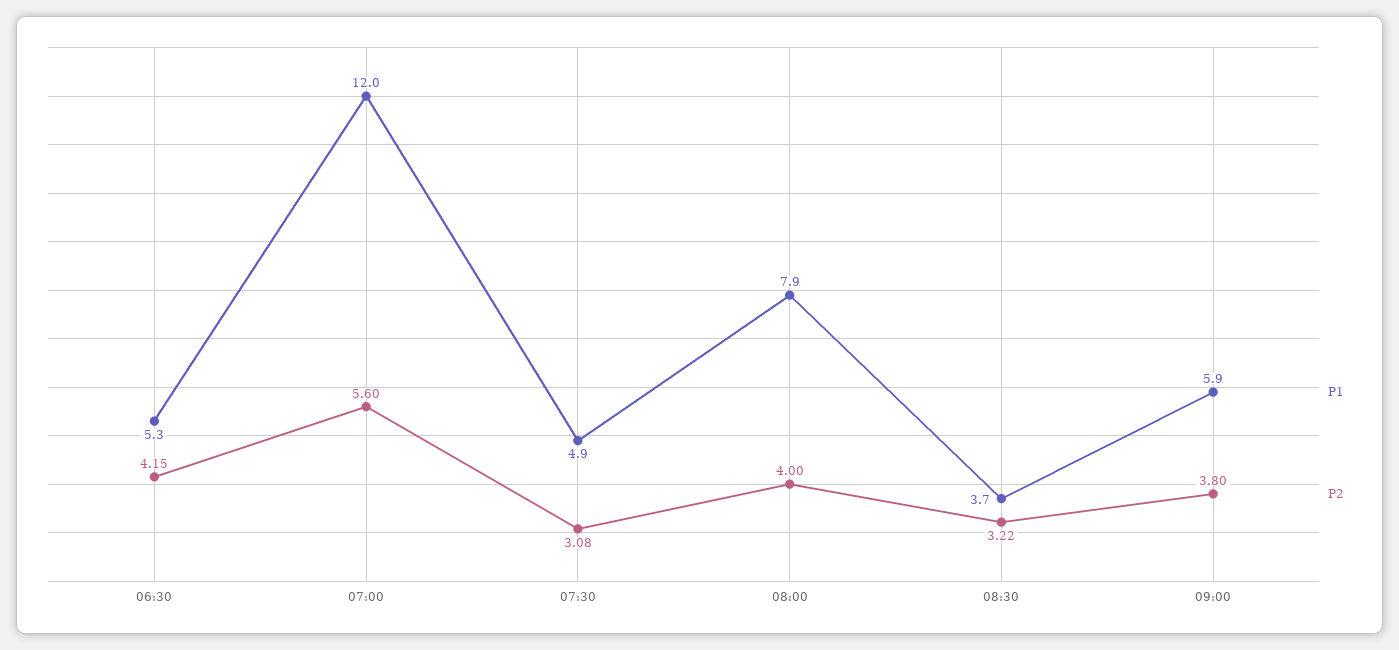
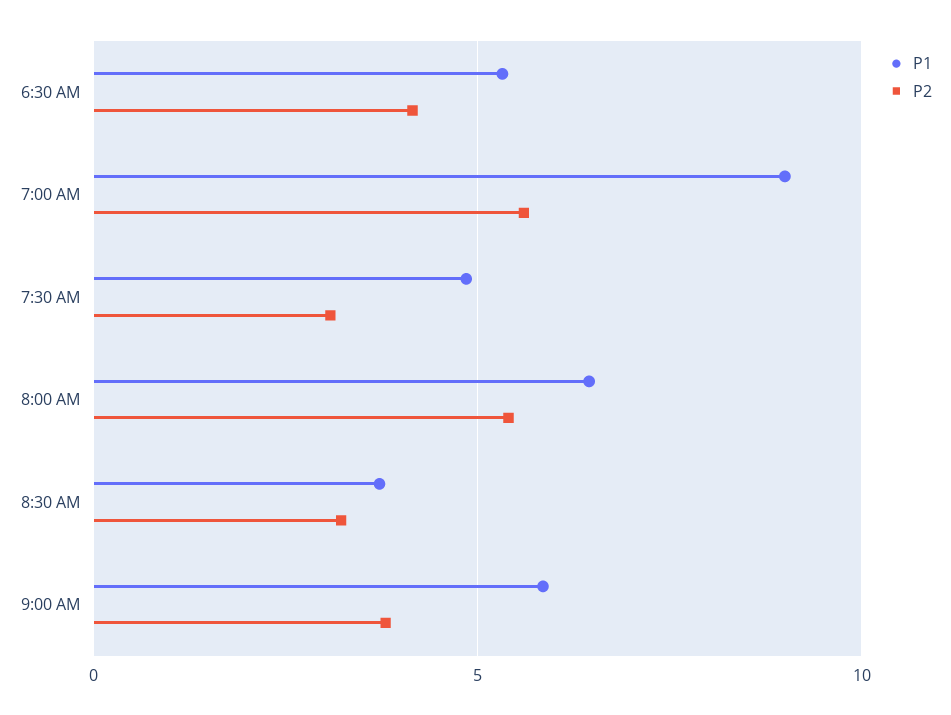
  {
    "P1": {
      "06:30": 5.3,
-     "07:00": 12,
+     "07:00": 9,
      "07:30": 4.9,
-     "08:00": 7.9,
+     "08:00": 6.5,
      "08:30": 3.7,
      "09:00": 5.9
    },
    "P2": {
      "06:30": 4.15,
      "07:00": 5.6,
      "07:30": 3.08,
-     "08:00": 4,
+     "08:00": 5.5,
      "08:30": 3.22,
      "09:00": 3.8
    }
  }

